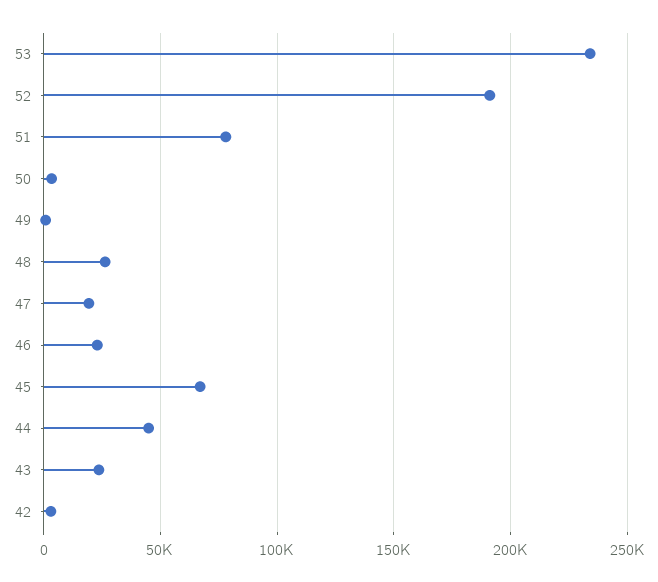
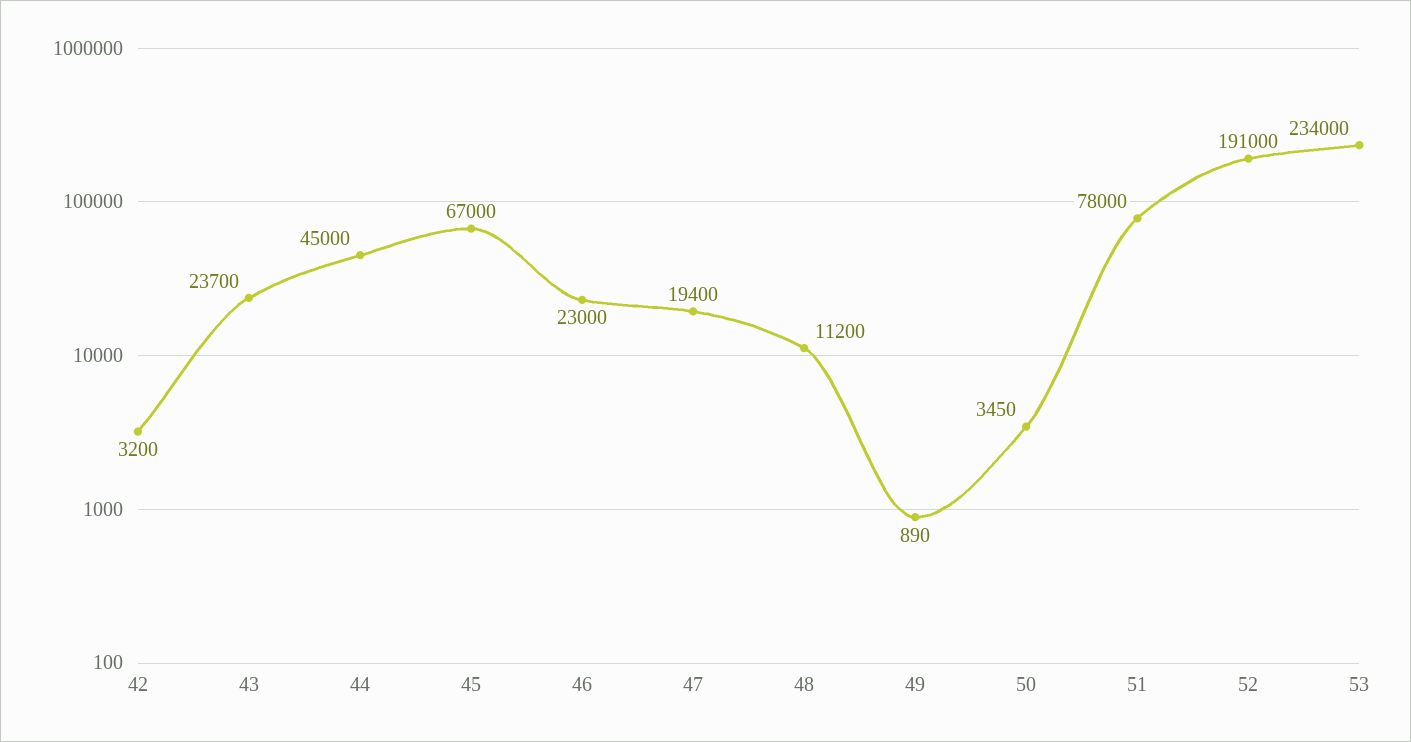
  {
    "53": 234000,
    "52": 191000,
    "51": 78000,
    "50": 3450,
    "49": 890,
-   "48": 25000,
+   "48": 11200,
    "47": 19400,
    "46": 23000,
    "45": 67000,
    "44": 45000,
    "43": 23700,
    "42": 3200
  }

